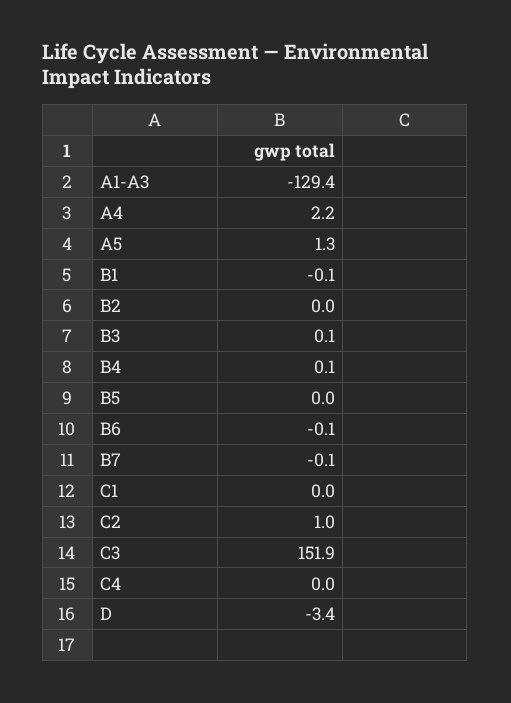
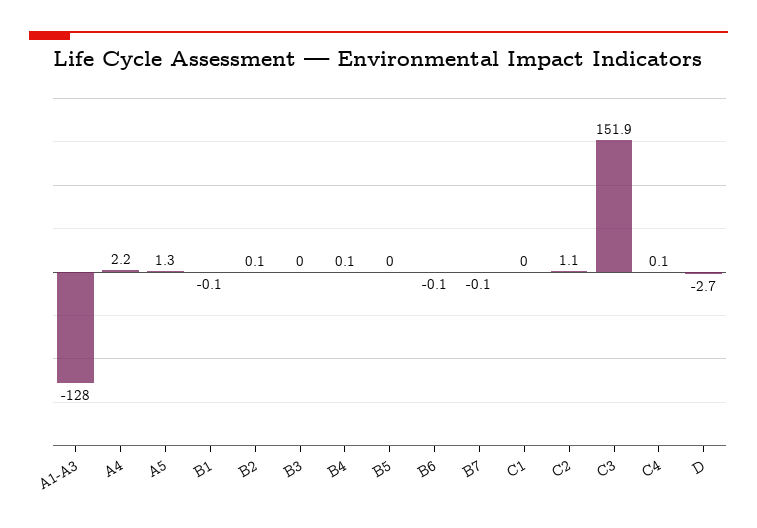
  {
-   "A1-A3": -129.4,
+   "A1-A3": -128,
    "A4": 2.2,
    "A5": 1.3,
    "B1": -0.1,
-   "B2": 0,
+   "B2": 0.1,
-   "B3": 0.1,
+   "B3": 0,
    "B4": 0.1,
    "B5": 0,
    "B6": -0.1,
    "B7": -0.1,
    "C1": 0,
-   "C2": 1,
+   "C2": 1.1,
    "C3": 151.9,
-   "C4": 0,
+   "C4": 0.1,
-   "D": -3.4
+   "D": -2.7
  }

